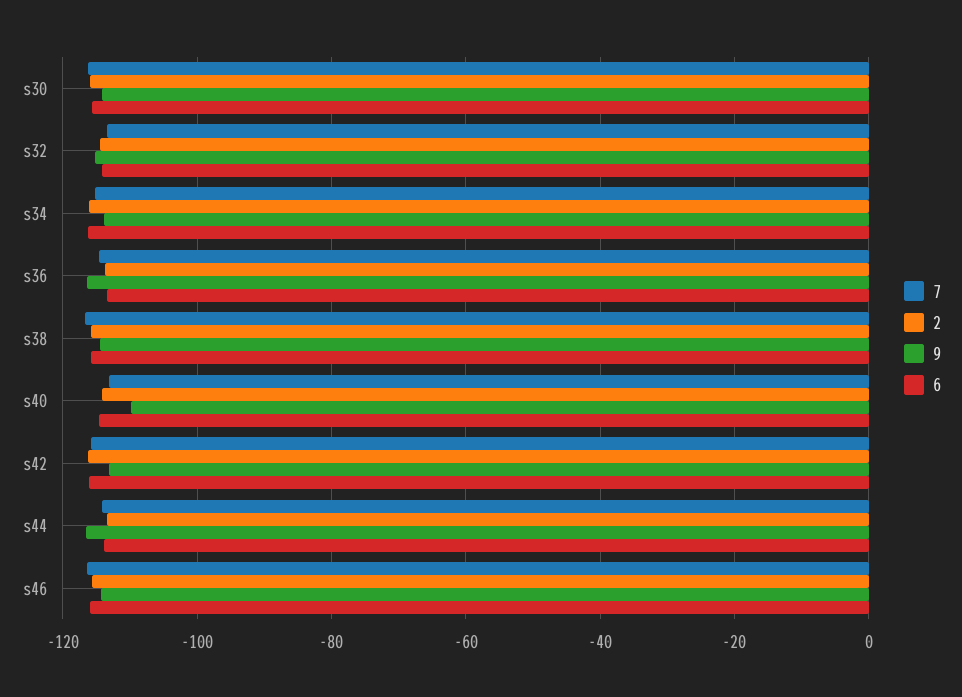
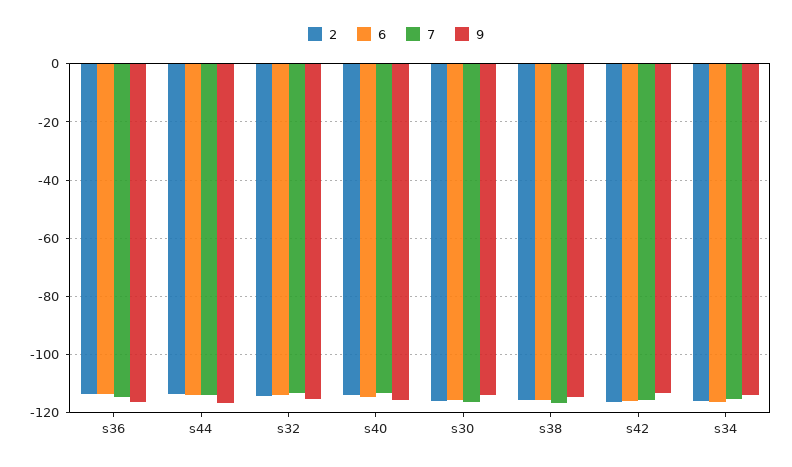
  {
    "7": {
      "s30": -116,
      "s32": -114,
      "s34": -116,
      "s36": -114,
      "s38": -116,
      "s40": -114,
      "s42": -116,
-     "s44": -114,
+     "s44": -114
-     "s46": -116
    },
    "2": {
      "s30": -116,
      "s32": -114,
      "s34": -116,
      "s36": -114,
      "s38": -116,
      "s40": -114,
      "s42": -116,
-     "s44": -114,
+     "s44": -114
-     "s46": -116
    },
    "9": {
      "s30": -114,
      "s32": -116,
      "s34": -114,
      "s36": -116,
      "s38": -114,
-     "s40": -110,
+     "s40": -115,
      "s42": -114,
-     "s44": -116,
+     "s44": -116
-     "s46": -114
    },
    "6": {
      "s30": -116,
      "s32": -114,
      "s34": -116,
      "s36": -114,
      "s38": -116,
      "s40": -114,
      "s42": -116,
-     "s44": -114,
+     "s44": -114
-     "s46": -116
    }
  }

